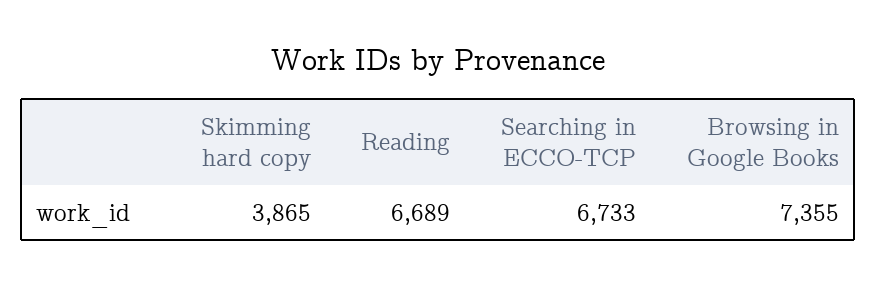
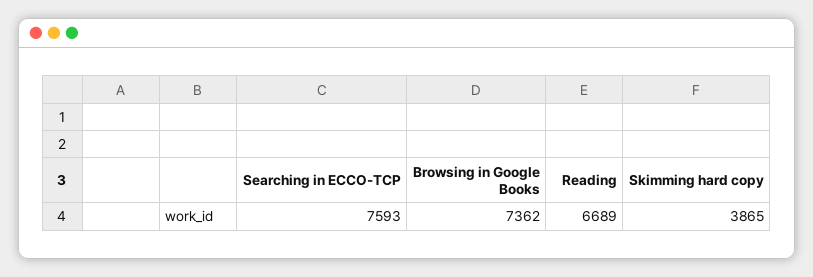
  {
    "Skimming hard copy": 3865,
    "Reading": 6689,
-   "Searching in ECCO-TCP": 6733,
+   "Searching in ECCO-TCP": 7593,
-   "Browsing in Google Books": 7355
+   "Browsing in Google Books": 7362
  }

